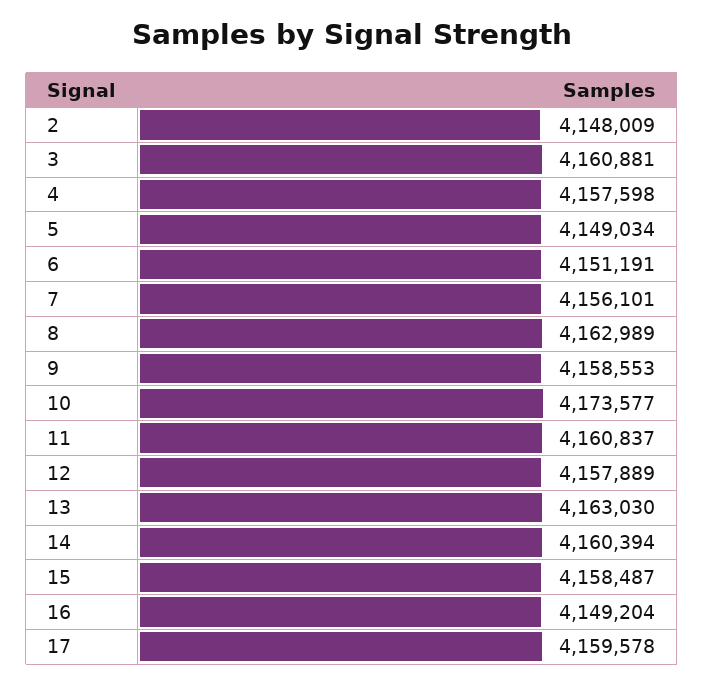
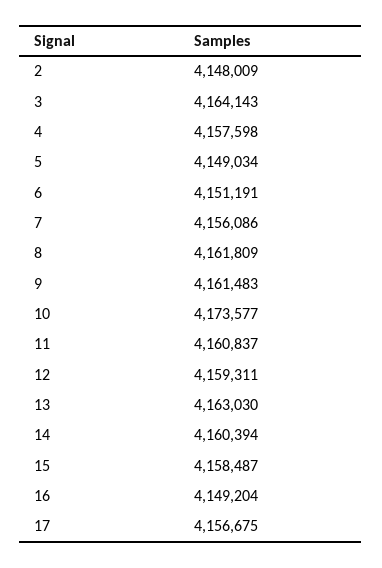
  {
    "2": 4148009,
-   "3": 4160881,
+   "3": 4164143,
    "4": 4157598,
    "5": 4149034,
    "6": 4151191,
-   "7": 4156101,
+   "7": 4156086,
-   "8": 4162989,
+   "8": 4161809,
-   "9": 4158553,
+   "9": 4161483,
    "10": 4173577,
    "11": 4160837,
-   "12": 4157889,
+   "12": 4159311,
    "13": 4163030,
    "14": 4160394,
    "15": 4158487,
    "16": 4149204,
-   "17": 4159578
+   "17": 4156675
  }

